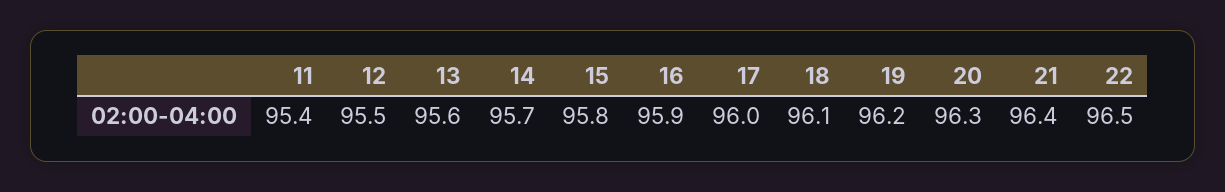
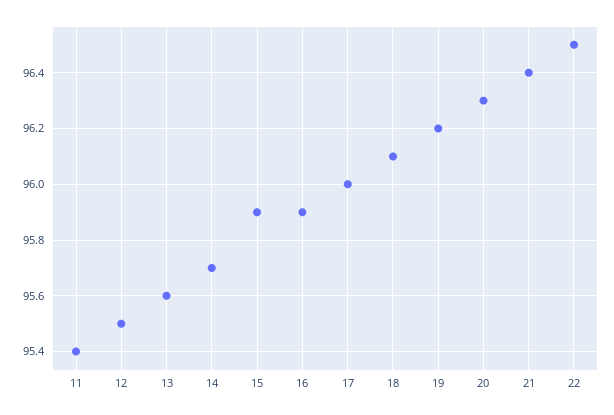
  {
    "11": 95.4,
    "12": 95.5,
    "13": 95.6,
    "14": 95.7,
-   "15": 95.8,
+   "15": 95.9,
    "16": 95.9,
    "17": 96,
    "18": 96.1,
    "19": 96.2,
    "20": 96.3,
    "21": 96.4,
    "22": 96.5
  }

